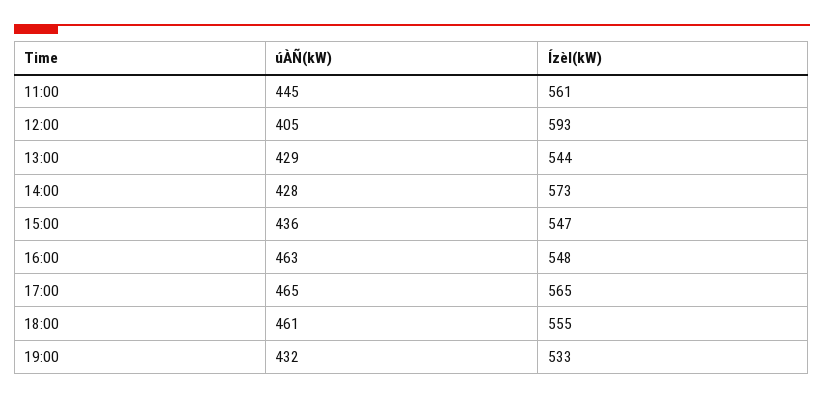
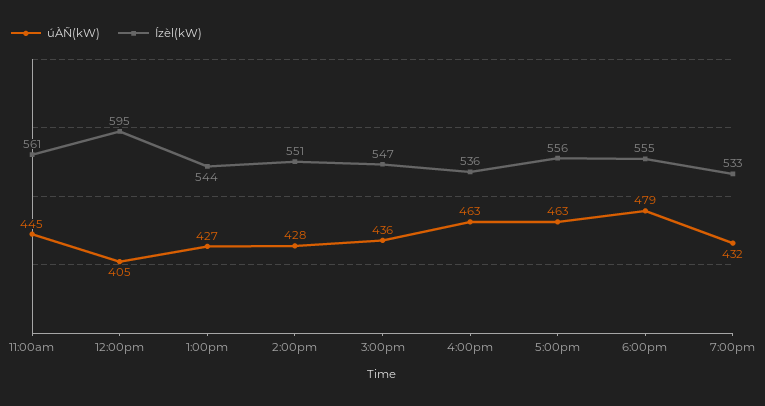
  {
    "úÀÑ(kW)": {
      "11:00": 445,
      "12:00": 405,
-     "13:00": 429,
+     "13:00": 427,
      "14:00": 428,
      "15:00": 436,
      "16:00": 463,
-     "17:00": 465,
+     "17:00": 463,
-     "18:00": 461,
+     "18:00": 479,
      "19:00": 432
    },
    "Ízèl(kW)": {
      "11:00": 561,
-     "12:00": 593,
+     "12:00": 595,
      "13:00": 544,
-     "14:00": 573,
+     "14:00": 551,
      "15:00": 547,
-     "16:00": 548,
+     "16:00": 536,
-     "17:00": 565,
+     "17:00": 556,
      "18:00": 555,
      "19:00": 533
    }
  }

